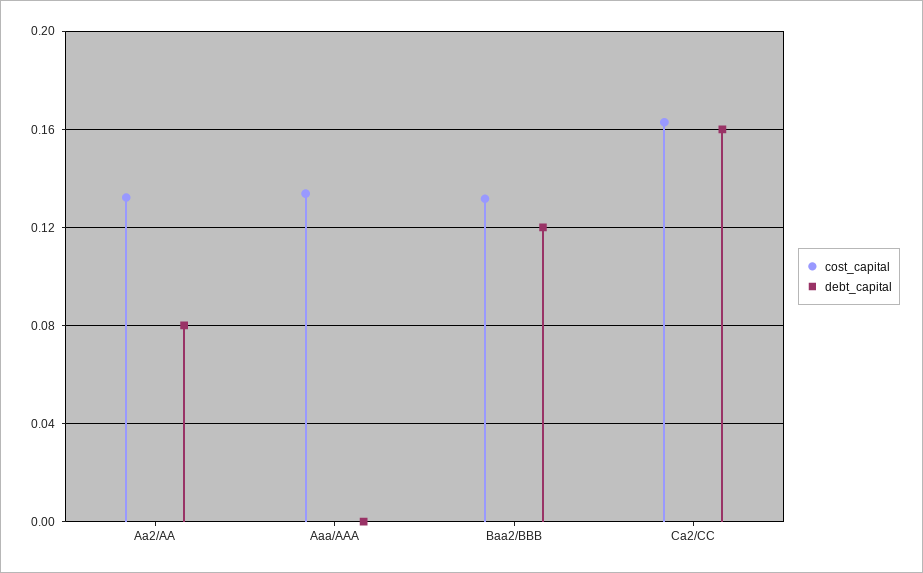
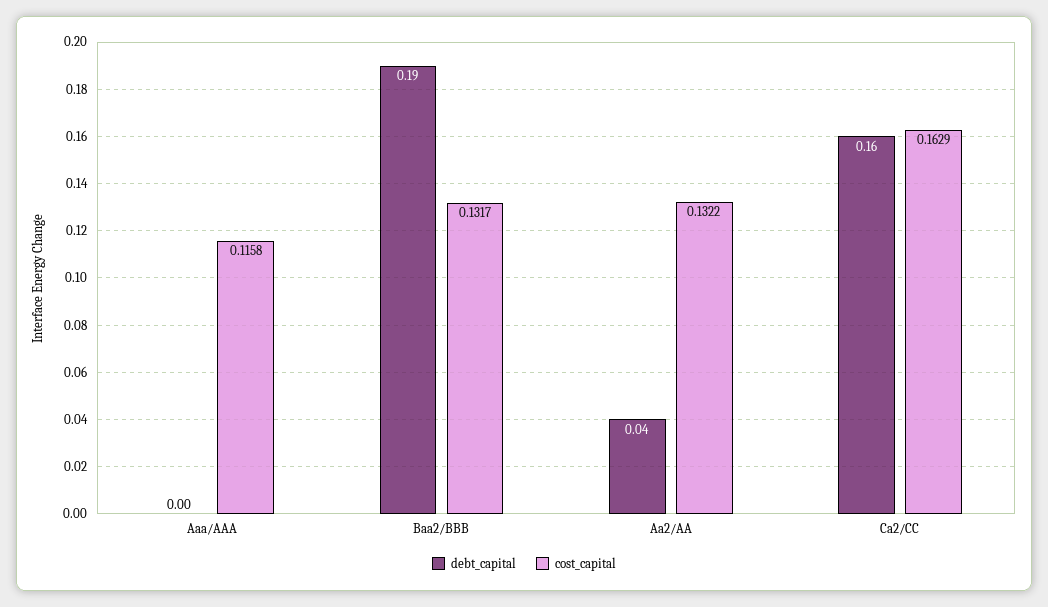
  {
    "cost_capital": {
      "Aa2/AA": 0.1322,
-     "Aaa/AAA": 0.135,
+     "Aaa/AAA": 0.1158,
      "Baa2/BBB": 0.1317,
      "Ca2/CC": 0.1629
    },
    "debt_capital": {
-     "Aa2/AA": 0.08,
+     "Aa2/AA": 0.04,
      "Aaa/AAA": 0,
-     "Baa2/BBB": 0.12,
+     "Baa2/BBB": 0.19,
      "Ca2/CC": 0.16
    }
  }

